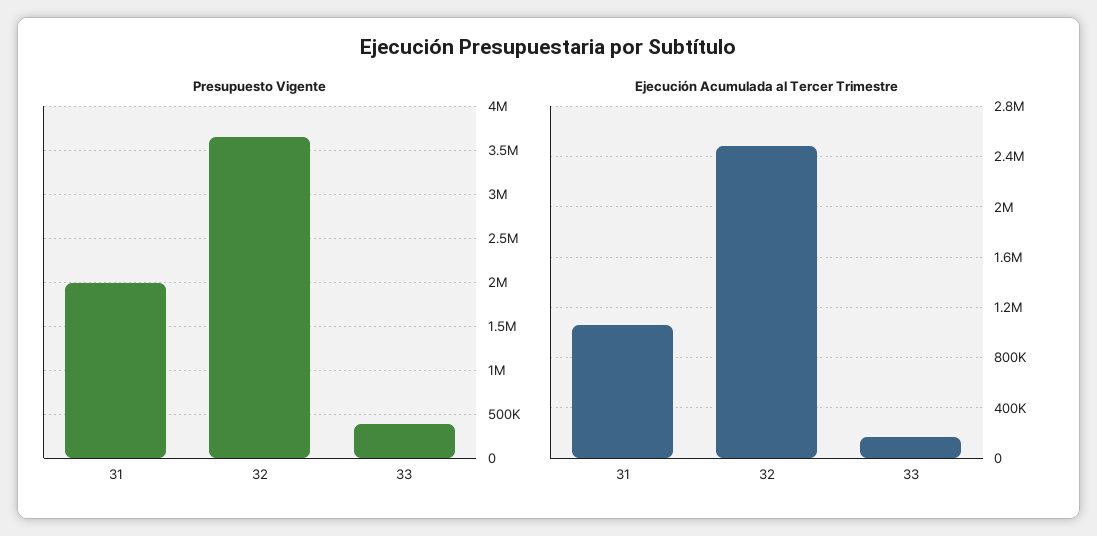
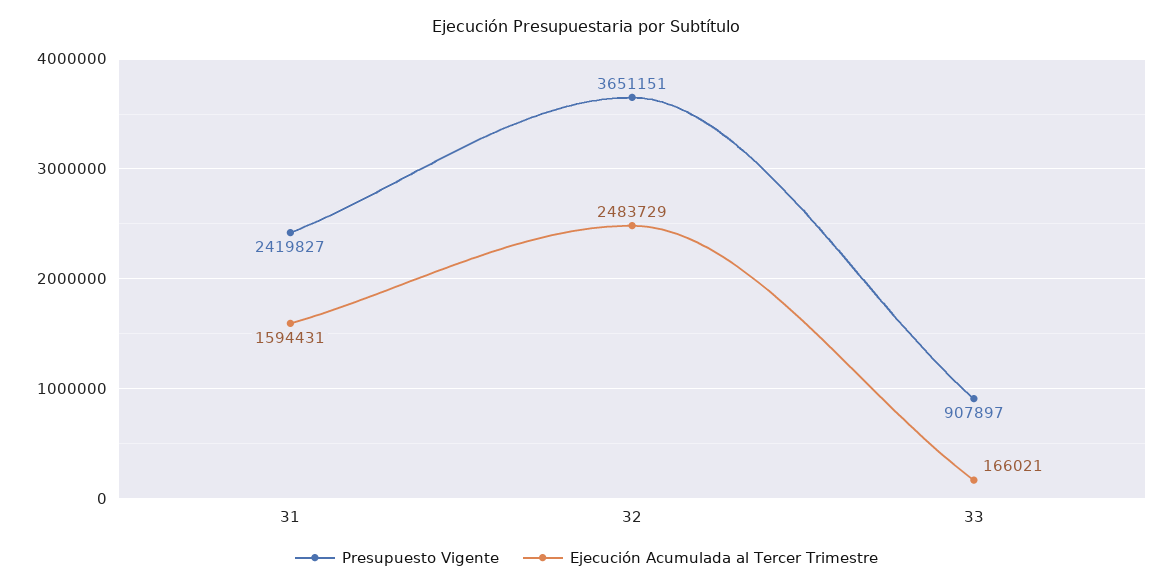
  {
    "Presupuesto Vigente": {
-     "31": 2000000,
+     "31": 2419827,
      "32": 3651151,
-     "33": 400000
+     "33": 907897
    },
    "Ejecución Acumulada al Tercer Trimestre": {
-     "31": 1050000,
+     "31": 1594431,
      "32": 2483729,
      "33": 166021
    }
  }

